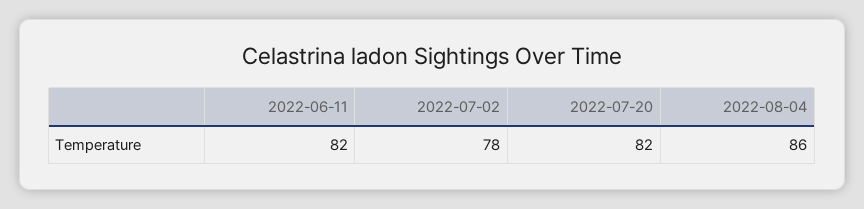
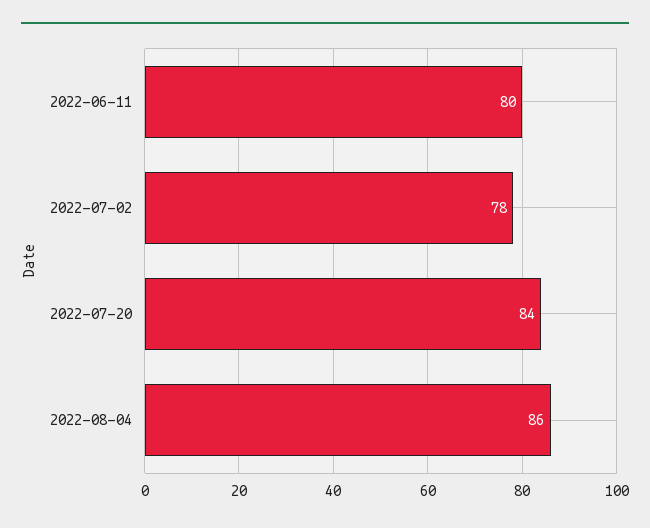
  {
-   "2022-06-11": 82,
+   "2022-06-11": 80,
    "2022-07-02": 78,
-   "2022-07-20": 82,
+   "2022-07-20": 84,
    "2022-08-04": 86
  }

